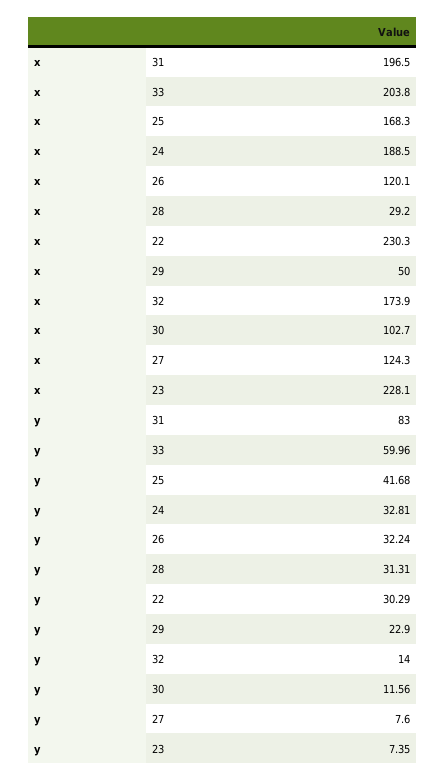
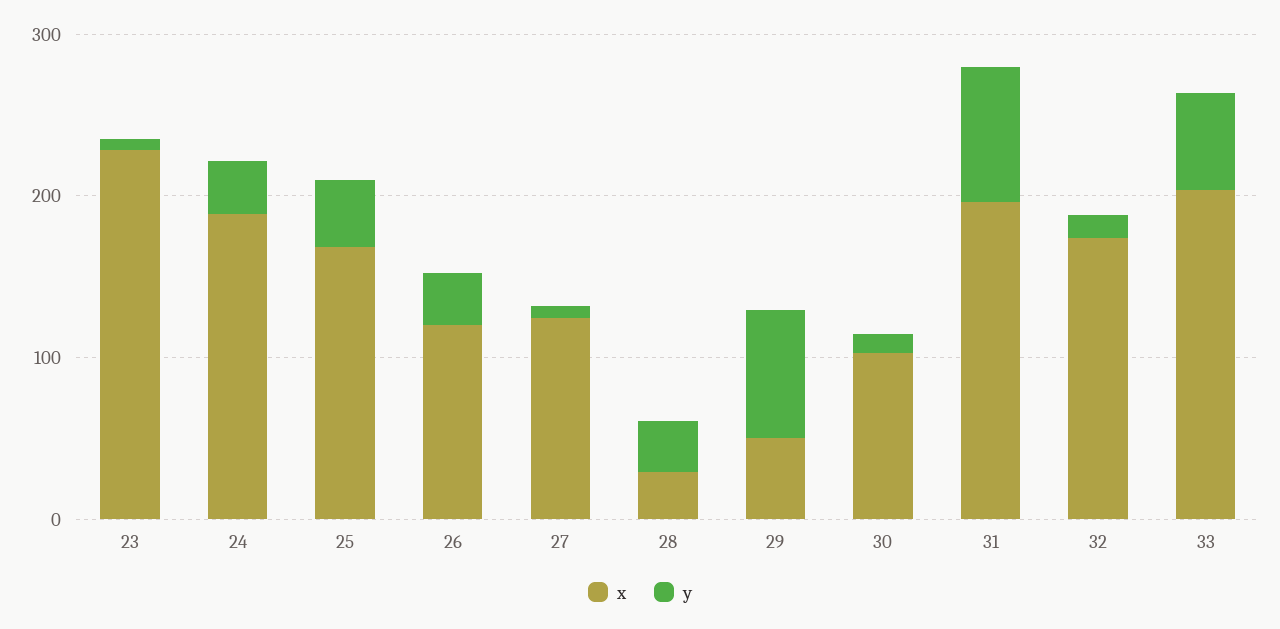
  {
    "x": {
      "31": 196.5,
      "33": 203.8,
      "25": 168.3,
      "24": 188.5,
      "26": 120.1,
      "28": 29.2,
-     "22": 230.3,
      "29": 50,
      "32": 173.9,
      "30": 102.7,
      "27": 124.3,
      "23": 228.1
    },
    "y": {
      "31": 83,
      "33": 59.96,
      "25": 41.68,
      "24": 32.81,
      "26": 32.24,
      "28": 31.31,
-     "22": 30.29,
-     "29": 22.9,
+     "29": 80,
      "32": 14,
      "30": 11.56,
      "27": 7.6,
      "23": 7.35
    }
  }

